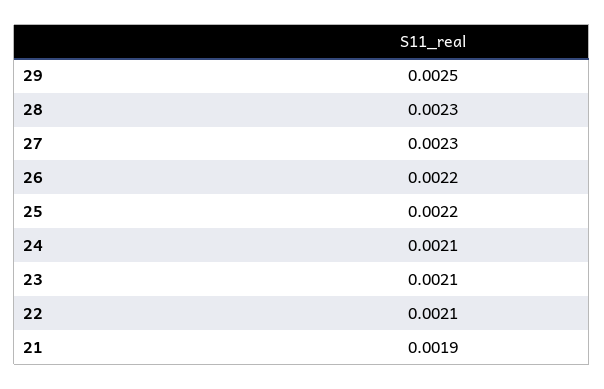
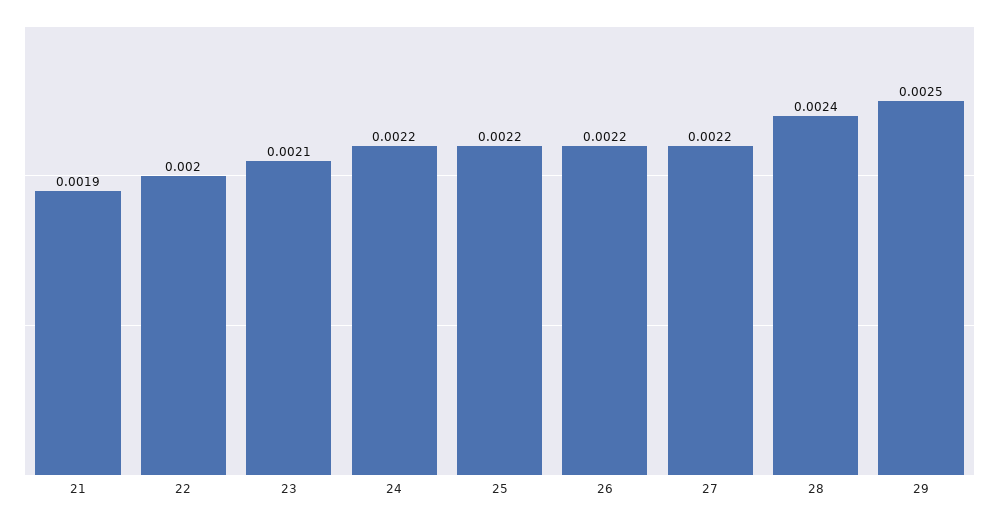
  {
    "29": 0.0025,
-   "28": 0.0023,
+   "28": 0.0024,
-   "27": 0.0023,
+   "27": 0.0022,
    "26": 0.0022,
    "25": 0.0022,
-   "24": 0.0021,
+   "24": 0.0022,
    "23": 0.0021,
-   "22": 0.0021,
+   "22": 0.002,
    "21": 0.0019
  }

